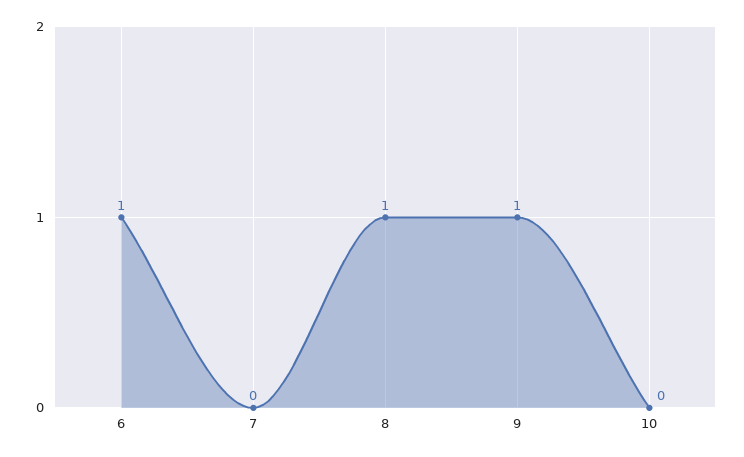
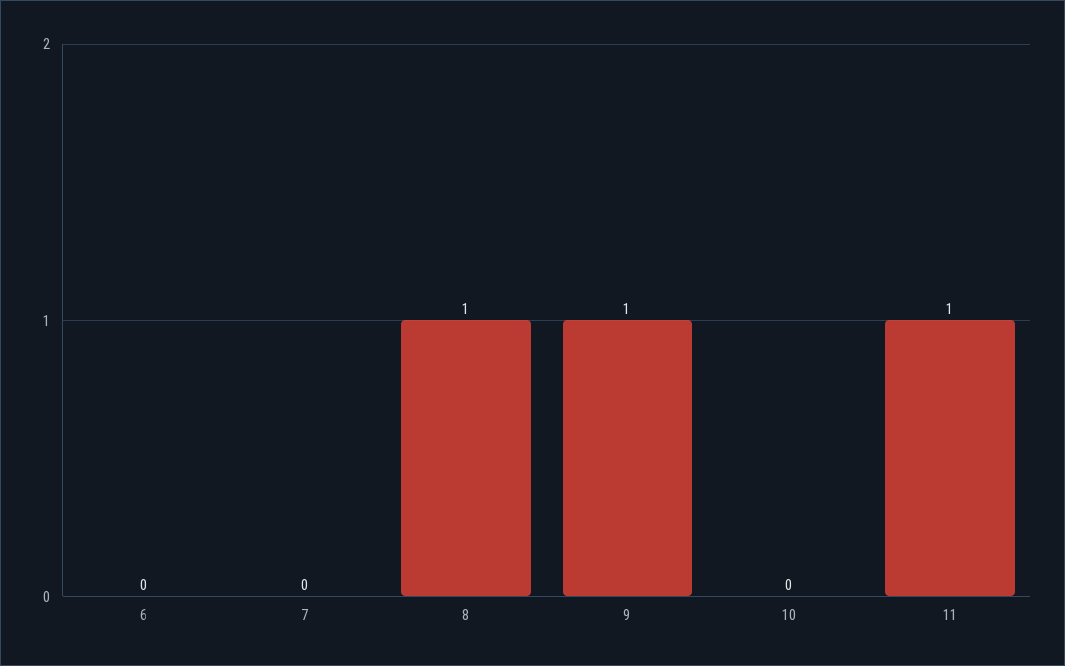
  {
-   "6": 1,
+   "6": 0,
    "7": 0,
    "8": 1,
    "9": 1,
-   "10": 0
+   "10": 0,
+   "11": 1
  }

